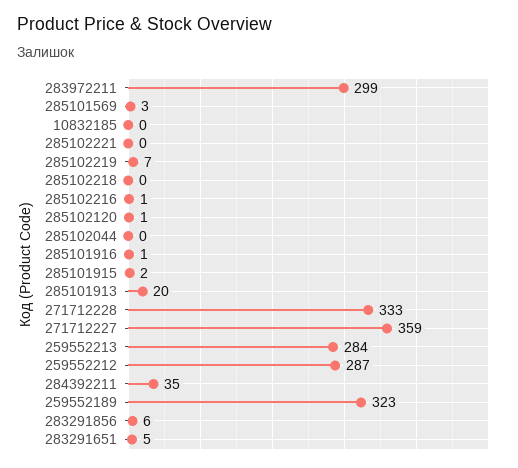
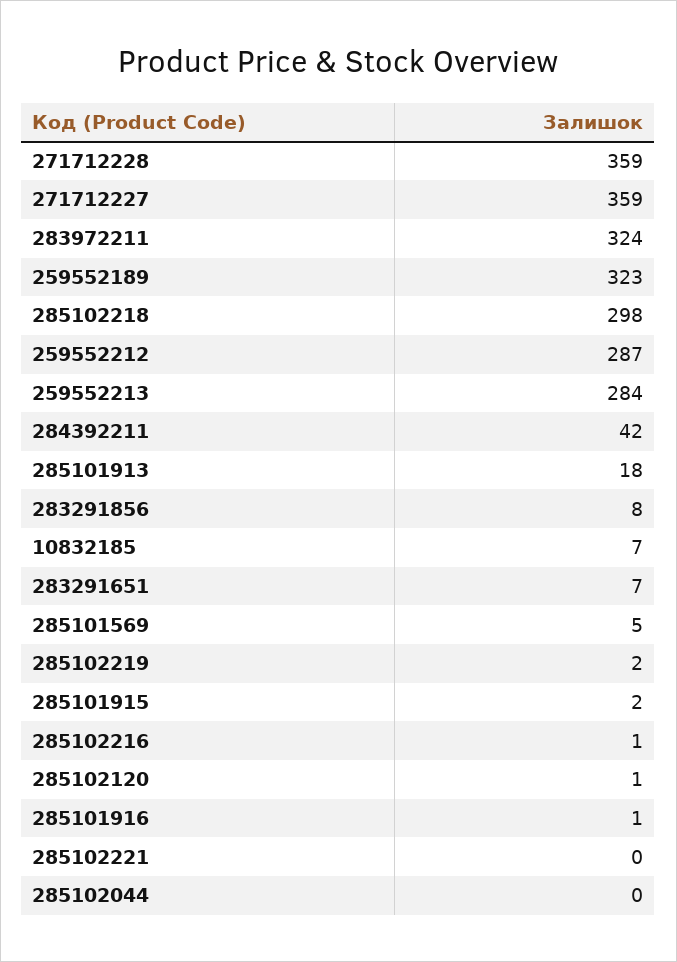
  {
-   "283972211": 299,
+   "283972211": 324,
-   "285101569": 3,
+   "285101569": 5,
-   "10832185": 0,
+   "10832185": 7,
    "285102221": 0,
-   "285102219": 7,
+   "285102219": 2,
-   "285102218": 0,
+   "285102218": 298,
    "285102216": 1,
    "285102120": 1,
    "285102044": 0,
    "285101916": 1,
    "285101915": 2,
-   "285101913": 20,
+   "285101913": 18,
-   "271712228": 333,
+   "271712228": 359,
    "271712227": 359,
    "259552213": 284,
    "259552212": 287,
-   "284392211": 35,
+   "284392211": 42,
    "259552189": 323,
-   "283291856": 6,
+   "283291856": 8,
-   "283291651": 5
+   "283291651": 7
  }

